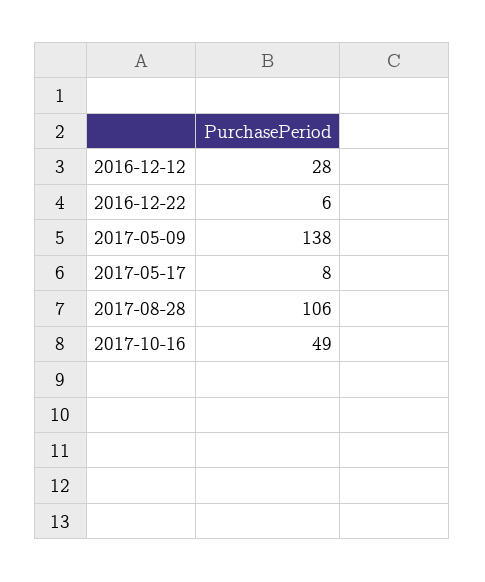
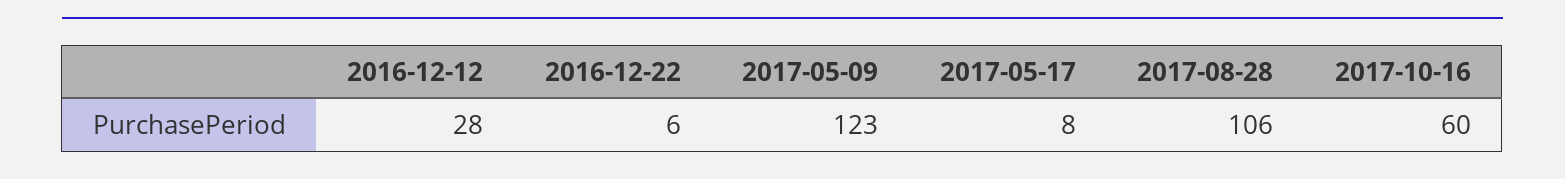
  {
    "2016-12-12": 28,
    "2016-12-22": 6,
-   "2017-05-09": 138,
+   "2017-05-09": 123,
    "2017-05-17": 8,
    "2017-08-28": 106,
-   "2017-10-16": 49
+   "2017-10-16": 60
  }

